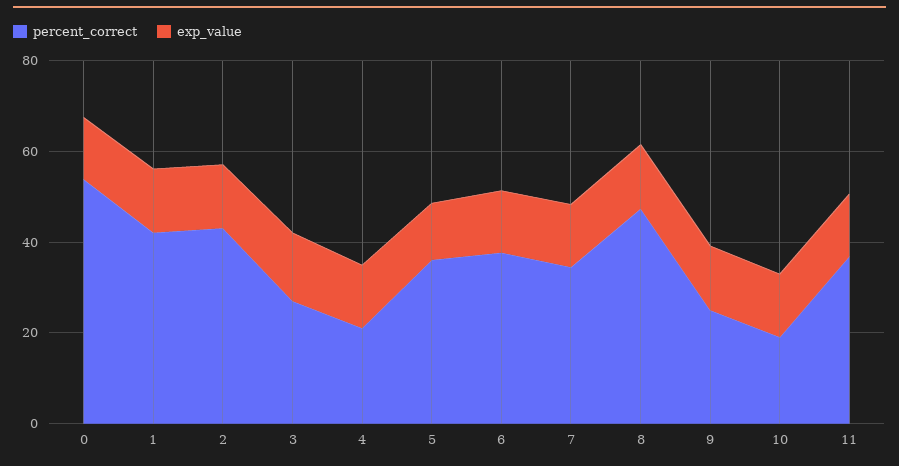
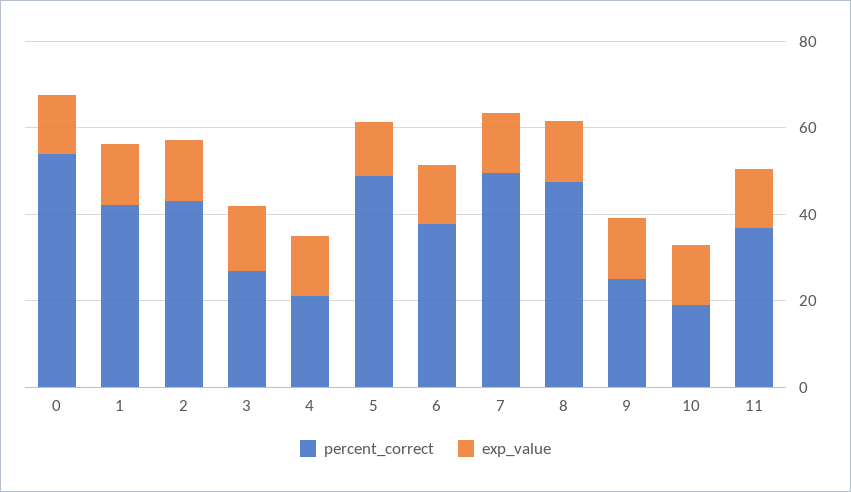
  {
    "percent_correct": {
      "0": 55,
      "1": 40,
      "2": 45,
      "3": 25,
      "4": 20,
-     "5": 35,
+     "5": 50,
      "6": 40,
-     "7": 35,
+     "7": 50,
      "8": 45,
      "9": 25,
      "10": 20,
      "11": 35
    },
    "exp_value": {
      "0": 15,
      "1": 15,
      "2": 15,
      "3": 15,
      "4": 15,
      "5": 15,
      "6": 15,
      "7": 15,
      "8": 15,
      "9": 15,
      "10": 15,
      "11": 15
    }
  }

